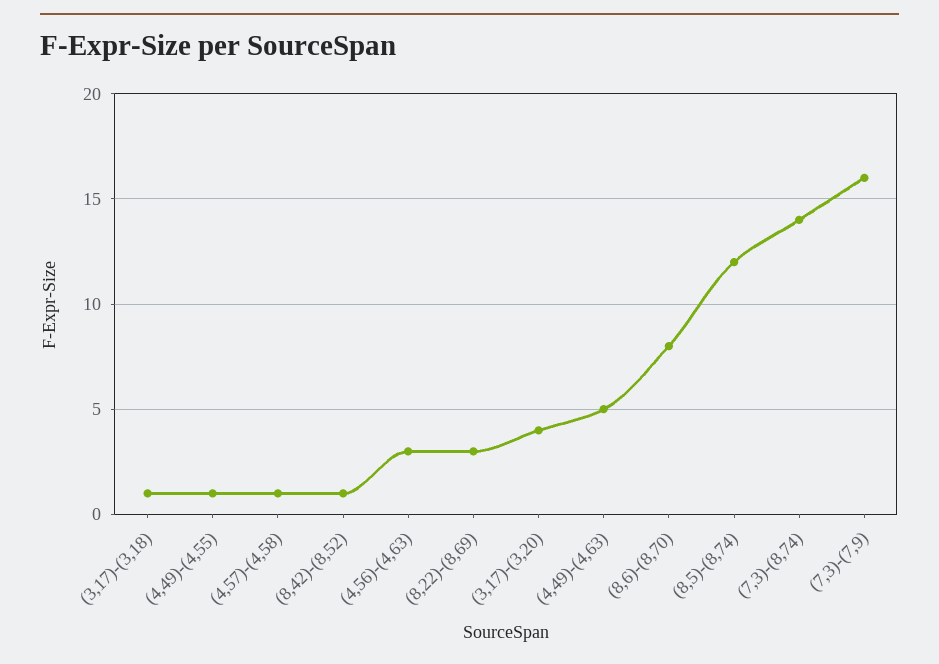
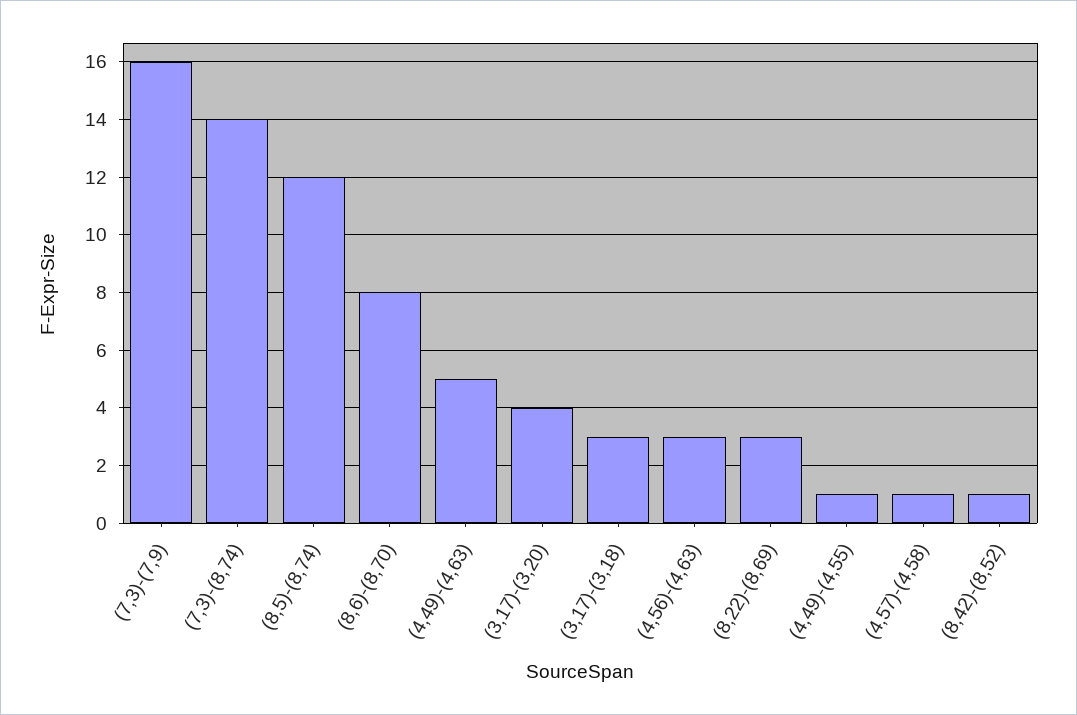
  {
-   "(3,17)-(3,18)": 1,
+   "(3,17)-(3,18)": 3,
    "(4,49)-(4,55)": 1,
    "(4,57)-(4,58)": 1,
    "(8,42)-(8,52)": 1,
    "(4,56)-(4,63)": 3,
    "(8,22)-(8,69)": 3,
    "(3,17)-(3,20)": 4,
    "(4,49)-(4,63)": 5,
    "(8,6)-(8,70)": 8,
    "(8,5)-(8,74)": 12,
    "(7,3)-(8,74)": 14,
    "(7,3)-(7,9)": 16
  }

